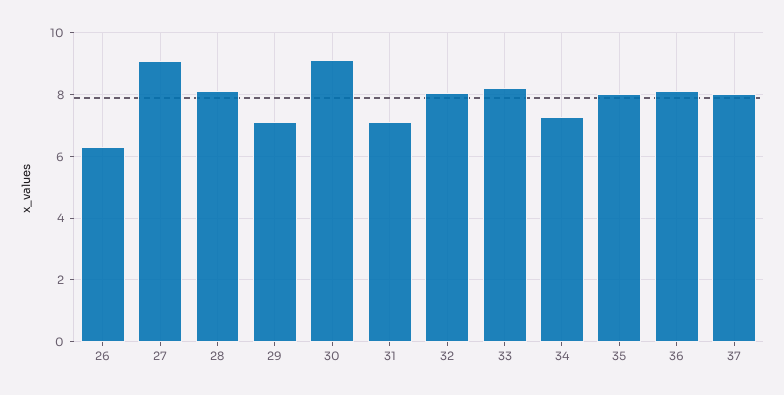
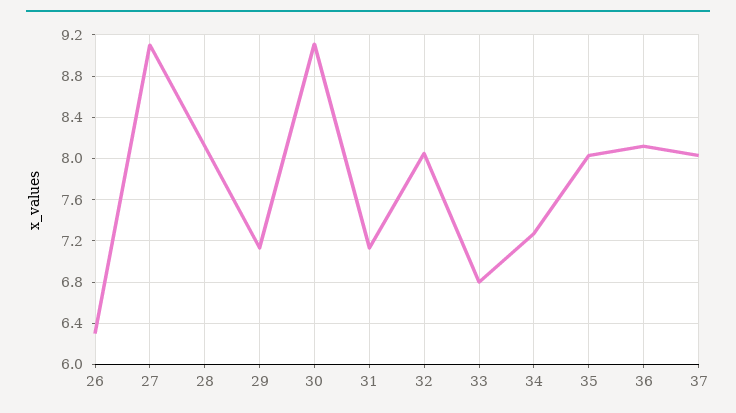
  {
    "26": 6.3,
    "27": 9.1,
    "28": 8.1,
    "29": 7.1,
    "30": 9.1,
    "31": 7.1,
    "32": 8.1,
-   "33": 8.2,
+   "33": 6.8,
    "34": 7.3,
    "35": 8,
    "36": 8.1,
    "37": 8
  }

